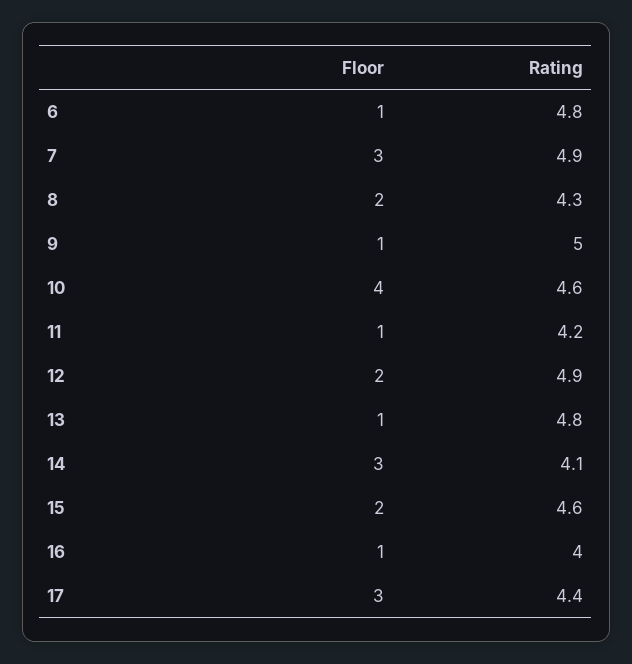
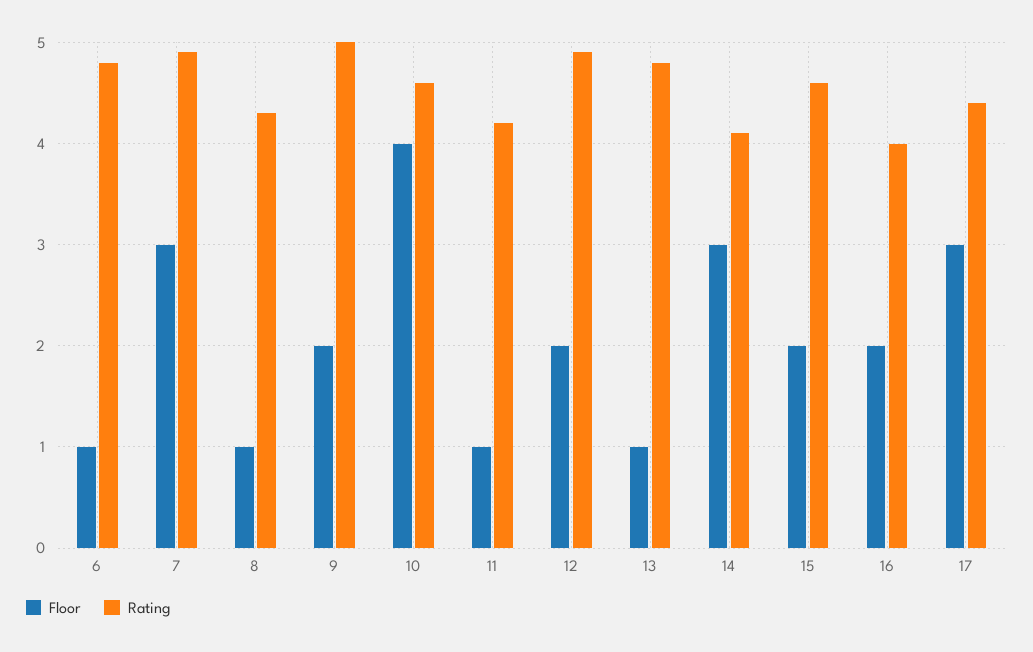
  {
    "Floor": {
      "6": 1,
      "7": 3,
-     "8": 2,
+     "8": 1,
-     "9": 1,
+     "9": 2,
      "10": 4,
      "11": 1,
      "12": 2,
      "13": 1,
      "14": 3,
      "15": 2,
-     "16": 1,
+     "16": 2,
      "17": 3
    },
    "Rating": {
      "6": 4.8,
      "7": 4.9,
      "8": 4.3,
      "9": 5,
      "10": 4.6,
      "11": 4.2,
      "12": 4.9,
      "13": 4.8,
      "14": 4.1,
      "15": 4.6,
      "16": 4,
      "17": 4.4
    }
  }

